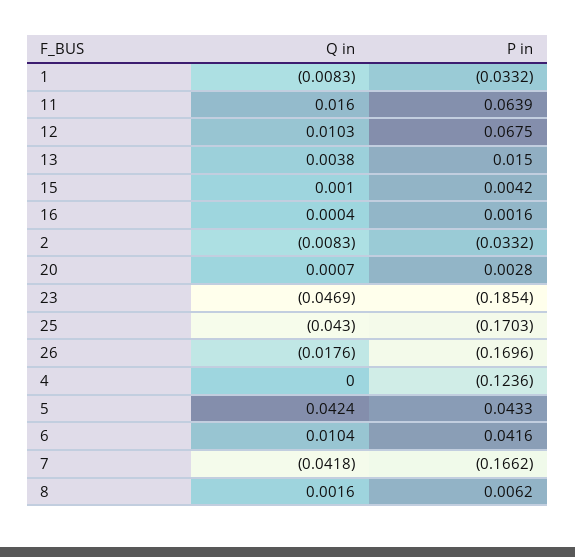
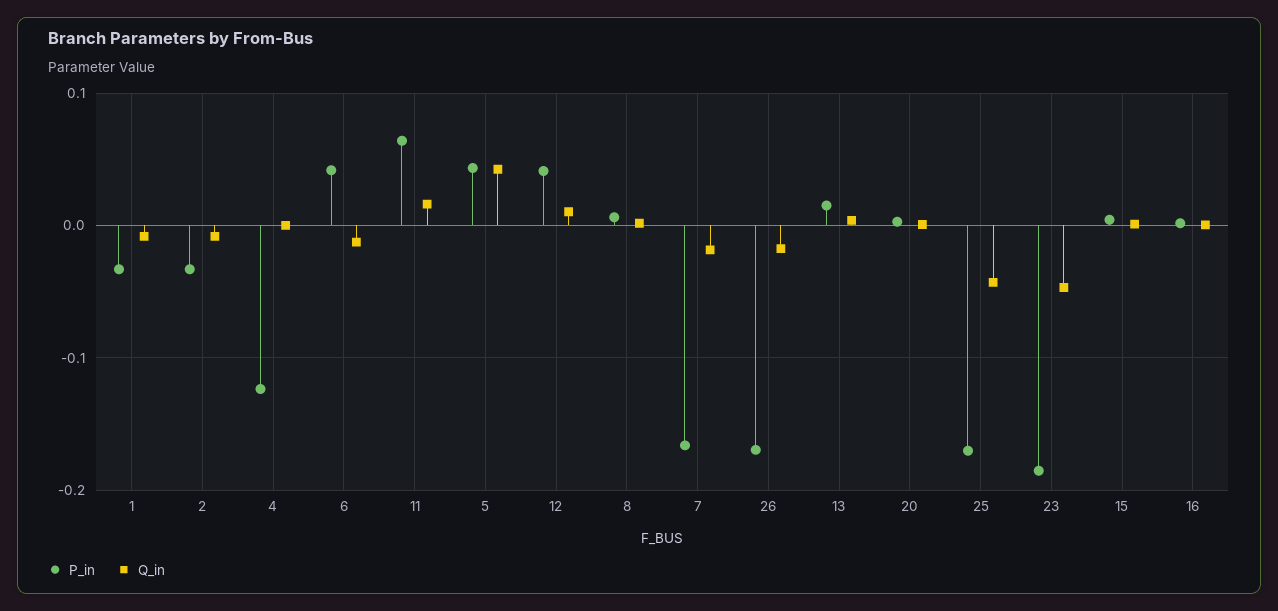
  {
    "Q in": {
      "1": -0.0083,
      "11": 0.016,
      "12": 0.0103,
      "13": 0.0038,
      "15": 0.001,
      "16": 0.0004,
      "2": -0.0083,
      "20": 0.0007,
      "23": -0.0469,
      "25": -0.043,
      "26": -0.0176,
      "4": 0,
      "5": 0.0424,
-     "6": 0.0104,
+     "6": -0.01,
-     "7": -0.0418,
+     "7": -0.02,
      "8": 0.0016
    },
    "P in": {
      "1": -0.0332,
      "11": 0.0639,
-     "12": 0.0675,
+     "12": 0.04,
      "13": 0.015,
      "15": 0.0042,
      "16": 0.0016,
      "2": -0.0332,
      "20": 0.0028,
      "23": -0.1854,
      "25": -0.1703,
      "26": -0.1696,
      "4": -0.1236,
      "5": 0.0433,
      "6": 0.0416,
      "7": -0.1662,
      "8": 0.0062
    }
  }

